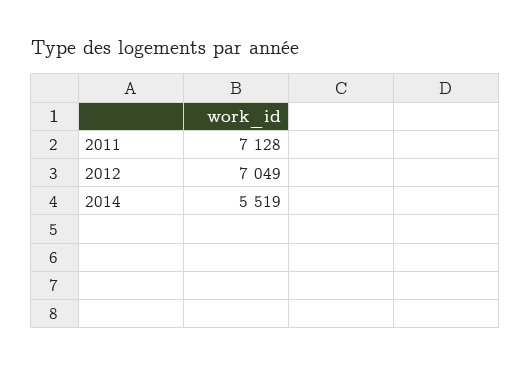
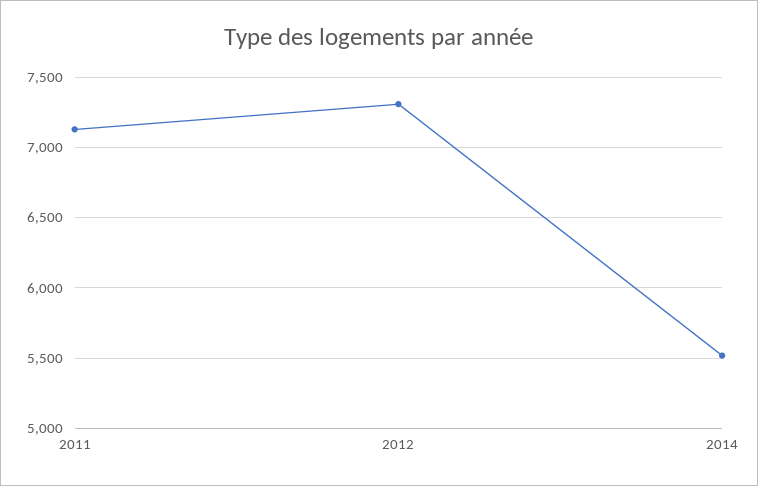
  {
    "2011": 7128,
-   "2012": 7049,
+   "2012": 7300,
    "2014": 5519
  }

